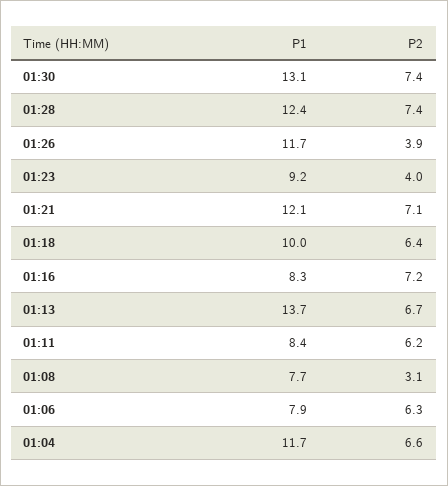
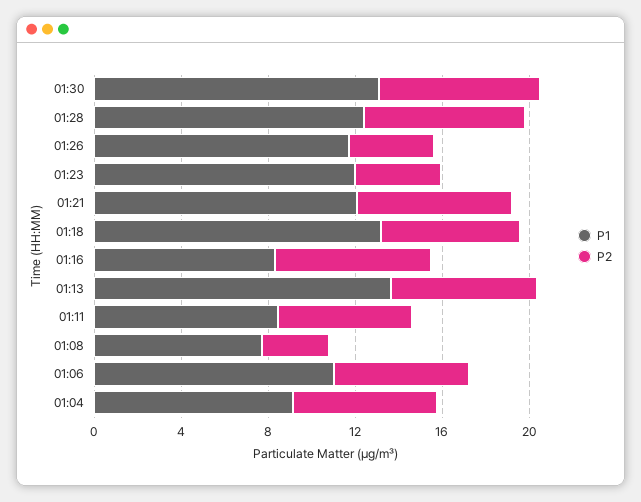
  {
    "P1": {
      "01:30": 13.1,
      "01:28": 12.4,
      "01:26": 11.7,
-     "01:23": 9.2,
+     "01:23": 12,
      "01:21": 12.1,
-     "01:18": 10,
+     "01:18": 13,
      "01:16": 8.3,
      "01:13": 13.7,
      "01:11": 8.4,
      "01:08": 7.7,
-     "01:06": 7.9,
+     "01:06": 11,
-     "01:04": 11.7
+     "01:04": 9
    },
    "P2": {
      "01:30": 7.4,
      "01:28": 7.4,
      "01:26": 3.9,
      "01:23": 4,
      "01:21": 7.1,
      "01:18": 6.4,
      "01:16": 7.2,
      "01:13": 6.7,
      "01:11": 6.2,
      "01:08": 3.1,
      "01:06": 6.3,
      "01:04": 6.6
    }
  }

